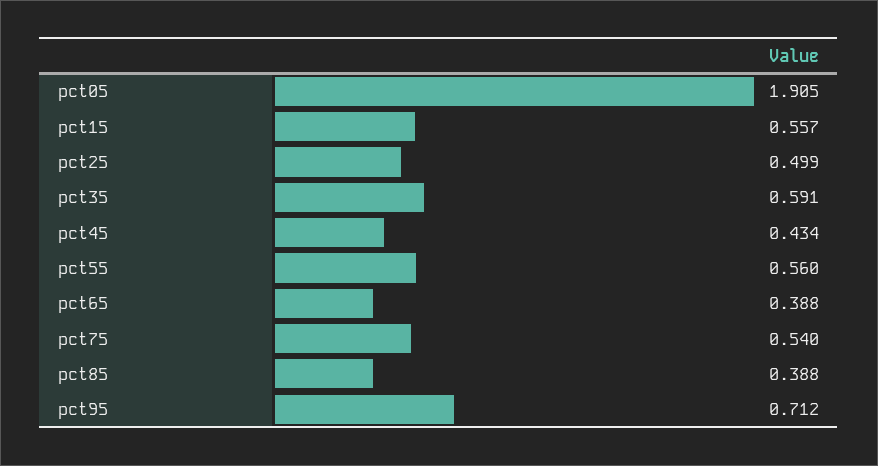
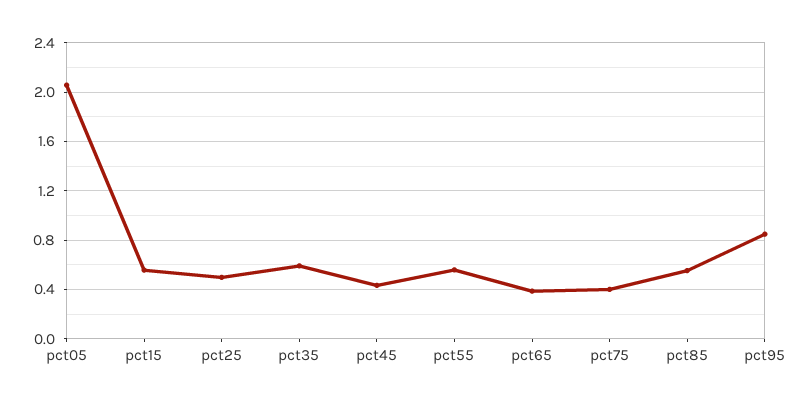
  {
-   "pct05": 1.905,
+   "pct05": 2.05,
    "pct15": 0.557,
    "pct25": 0.499,
    "pct35": 0.591,
    "pct45": 0.434,
    "pct55": 0.56,
    "pct65": 0.388,
-   "pct75": 0.54,
+   "pct75": 0.4,
-   "pct85": 0.388,
+   "pct85": 0.55,
-   "pct95": 0.712
+   "pct95": 0.85
  }

